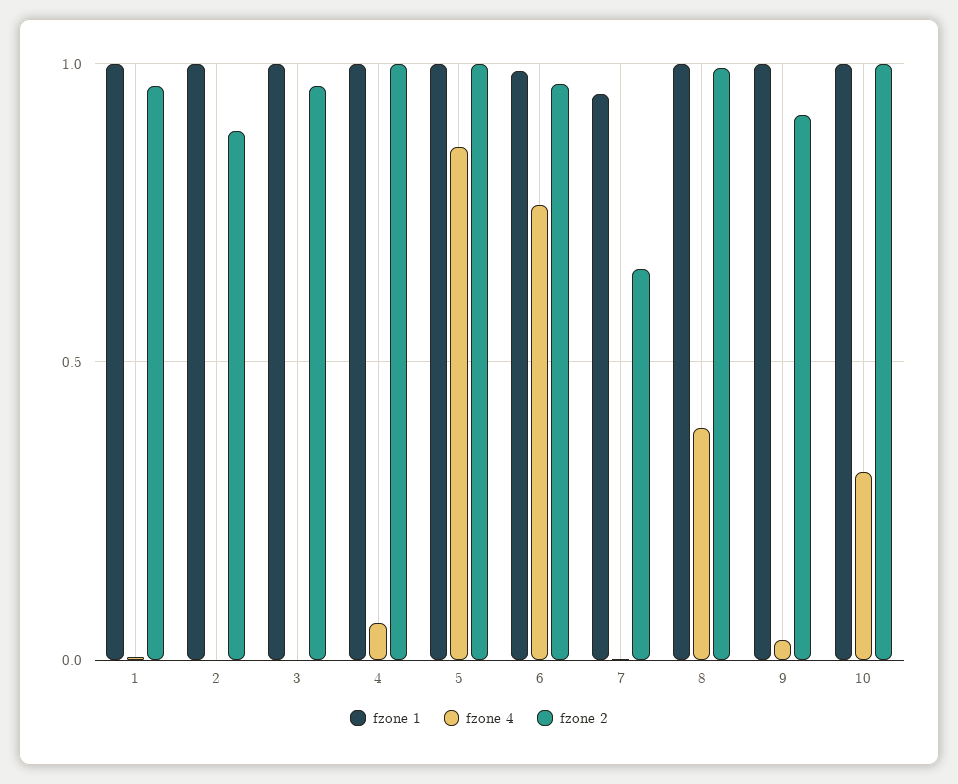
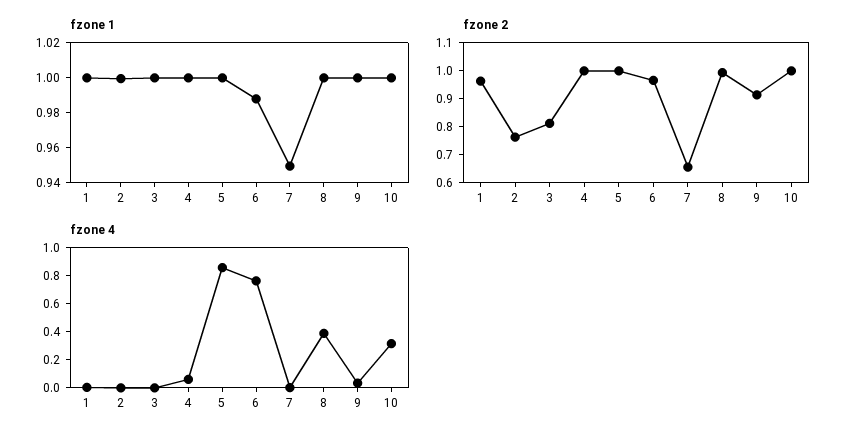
  {
    "fzone 1": {
      "1": 1,
      "2": 1,
      "3": 1,
      "4": 1,
      "5": 1,
      "6": 0.99,
      "7": 0.95,
      "8": 1,
      "9": 1,
      "10": 1
    },
    "fzone 4": {
      "1": 0,
      "2": 0,
      "3": 0,
      "4": 0.05,
      "5": 0.85,
      "6": 0.75,
      "7": 0,
      "8": 0.4,
      "9": 0.05,
      "10": 0.3
    },
    "fzone 2": {
      "1": 0.95,
-     "2": 0.9,
+     "2": 0.75,
-     "3": 0.95,
+     "3": 0.8,
      "4": 1,
      "5": 1,
      "6": 0.95,
      "7": 0.65,
      "8": 1,
      "9": 0.9,
      "10": 1
    }
  }

